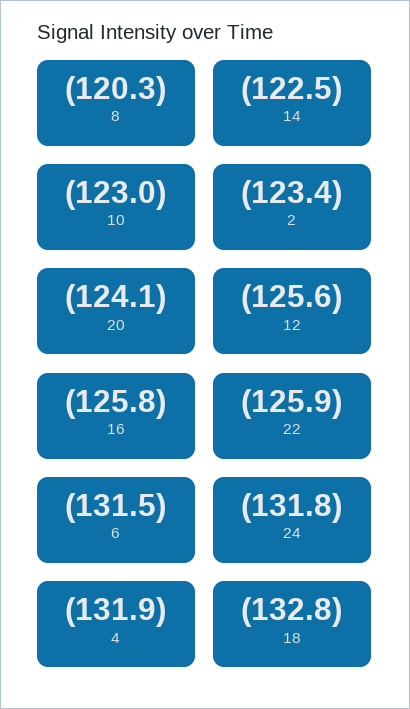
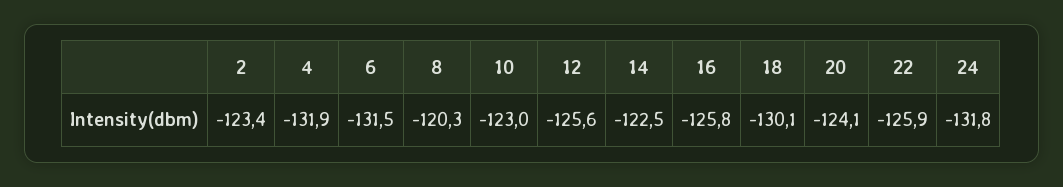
  {
    "8": -120.3,
    "14": -122.5,
    "10": -123,
    "2": -123.4,
    "20": -124.1,
    "12": -125.6,
    "16": -125.8,
    "22": -125.9,
    "6": -131.5,
    "24": -131.8,
    "4": -131.9,
-   "18": -132.8
+   "18": -130.1
  }

